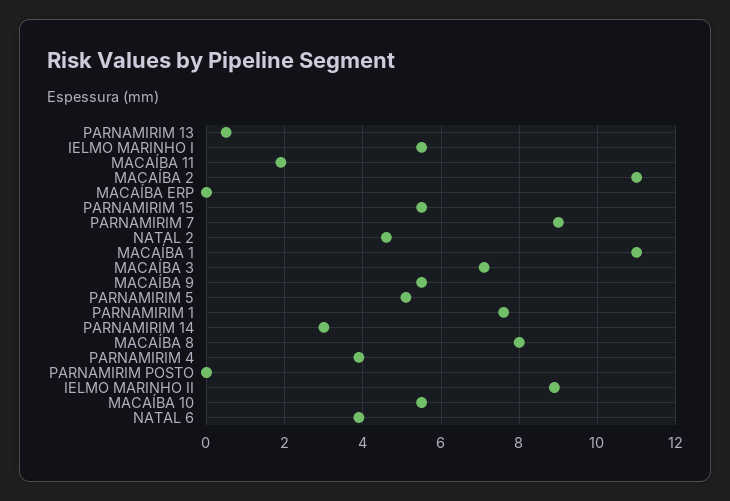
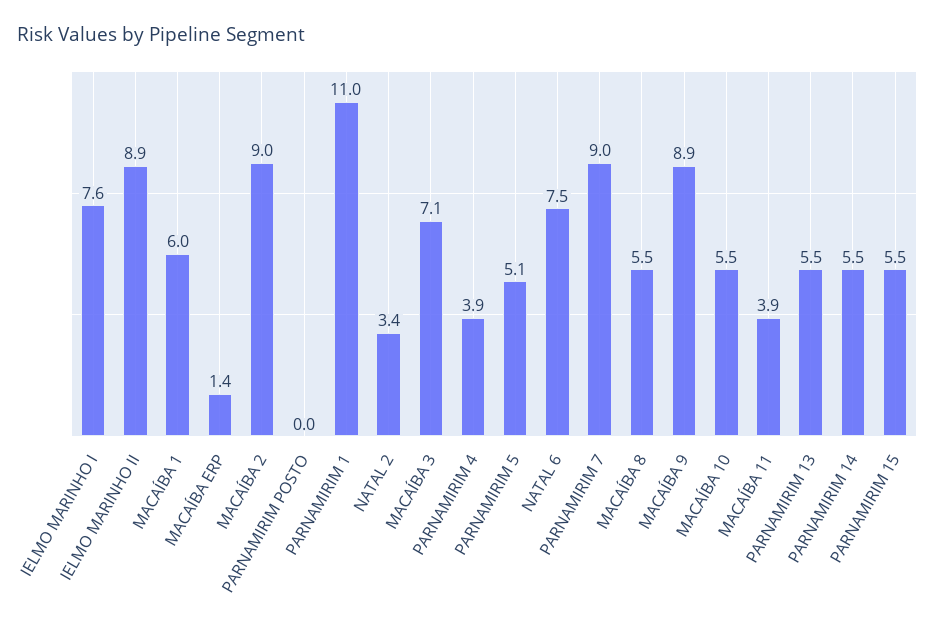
  {
-   "PARNAMIRIM 13": 0.5,
+   "PARNAMIRIM 13": 5.5,
-   "IELMO MARINHO I": 5.5,
+   "IELMO MARINHO I": 7.6,
-   "MACAÍBA 11": 2,
+   "MACAÍBA 11": 3.9,
-   "MACAÍBA 2": 11,
+   "MACAÍBA 2": 9,
-   "MACAÍBA ERP": 0,
+   "MACAÍBA ERP": 1.4,
    "PARNAMIRIM 15": 5.5,
    "PARNAMIRIM 7": 9,
-   "NATAL 2": 4.5,
+   "NATAL 2": 3.4,
-   "MACAÍBA 1": 11,
+   "MACAÍBA 1": 6,
    "MACAÍBA 3": 7.1,
-   "MACAÍBA 9": 5.5,
+   "MACAÍBA 9": 8.9,
    "PARNAMIRIM 5": 5.1,
-   "PARNAMIRIM 1": 7.5,
+   "PARNAMIRIM 1": 11,
-   "PARNAMIRIM 14": 3,
+   "PARNAMIRIM 14": 5.5,
-   "MACAÍBA 8": 8,
+   "MACAÍBA 8": 5.5,
    "PARNAMIRIM 4": 3.9,
    "PARNAMIRIM POSTO": 0,
    "IELMO MARINHO II": 8.9,
    "MACAÍBA 10": 5.5,
-   "NATAL 6": 4
+   "NATAL 6": 7.5
  }

